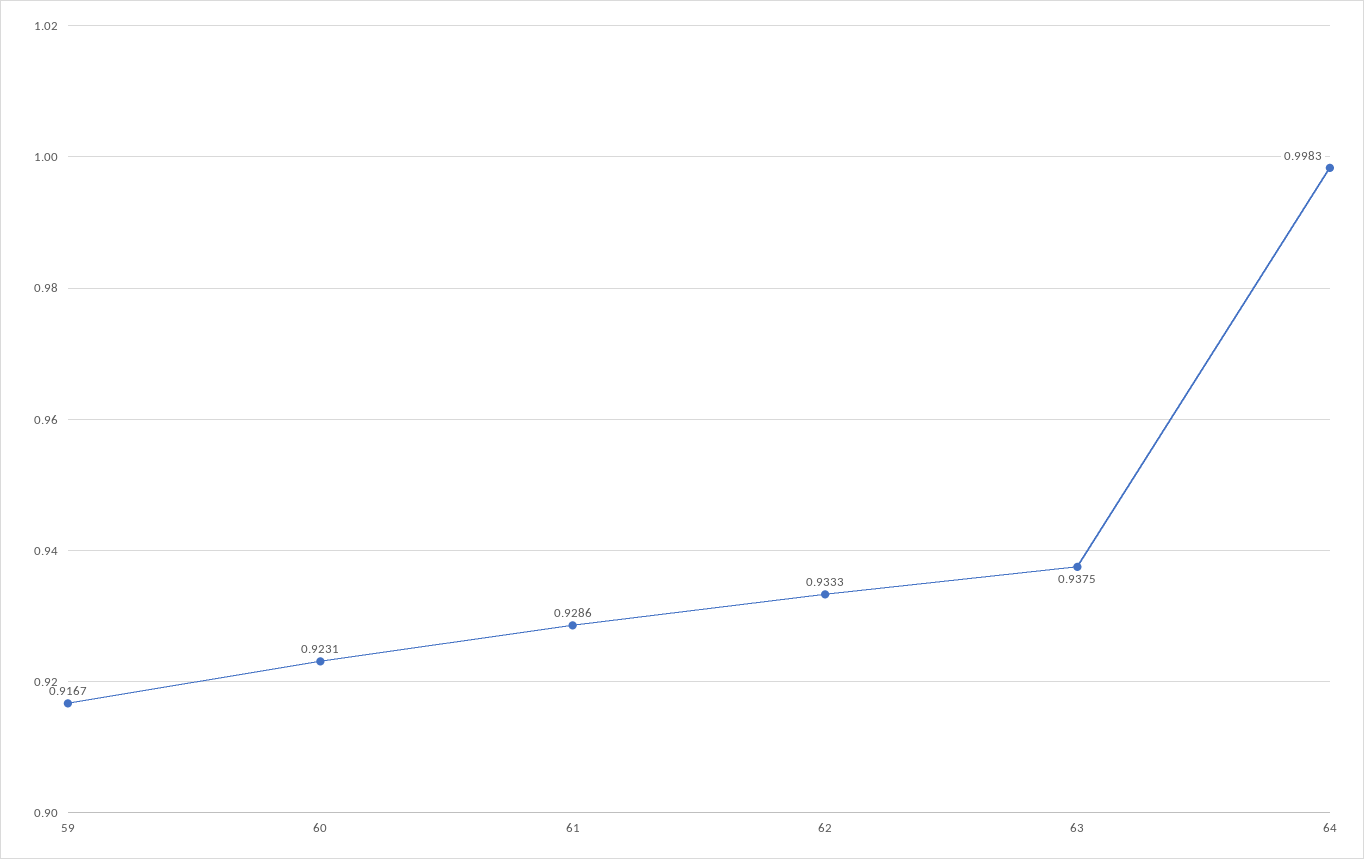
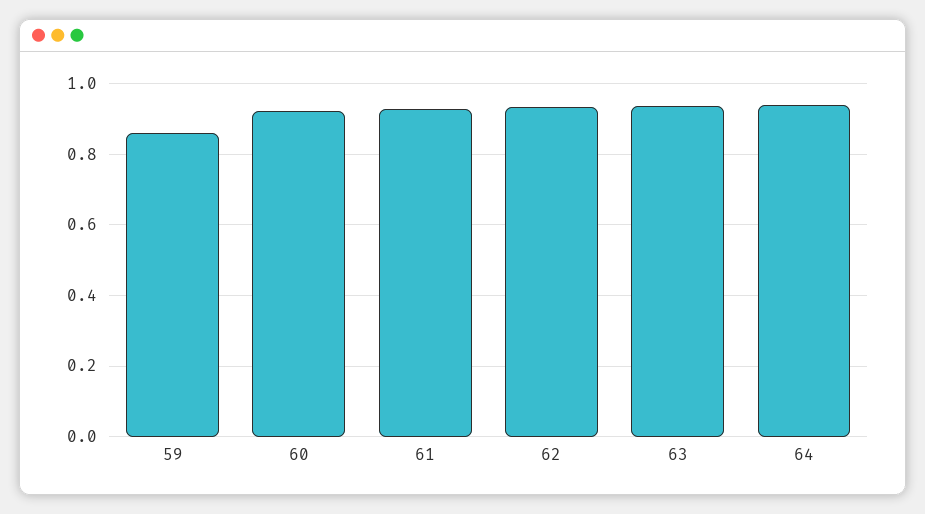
  {
-   "59": 0.9167,
+   "59": 0.86,
    "60": 0.9231,
    "61": 0.9286,
    "62": 0.9333,
    "63": 0.9375,
-   "64": 0.9983
+   "64": 0.94
  }

